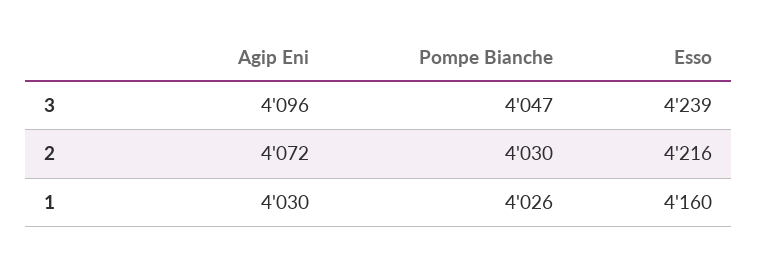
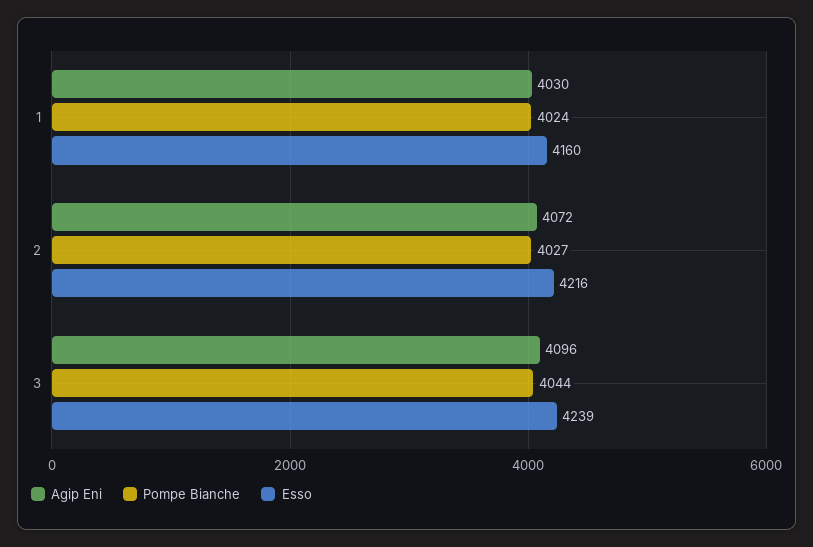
  {
    "Agip Eni": {
      "3": 4096,
      "2": 4072,
      "1": 4030
    },
    "Pompe Bianche": {
-     "3": 4047,
+     "3": 4044,
-     "2": 4030,
+     "2": 4027,
-     "1": 4026
+     "1": 4024
    },
    "Esso": {
      "3": 4239,
      "2": 4216,
      "1": 4160
    }
  }

